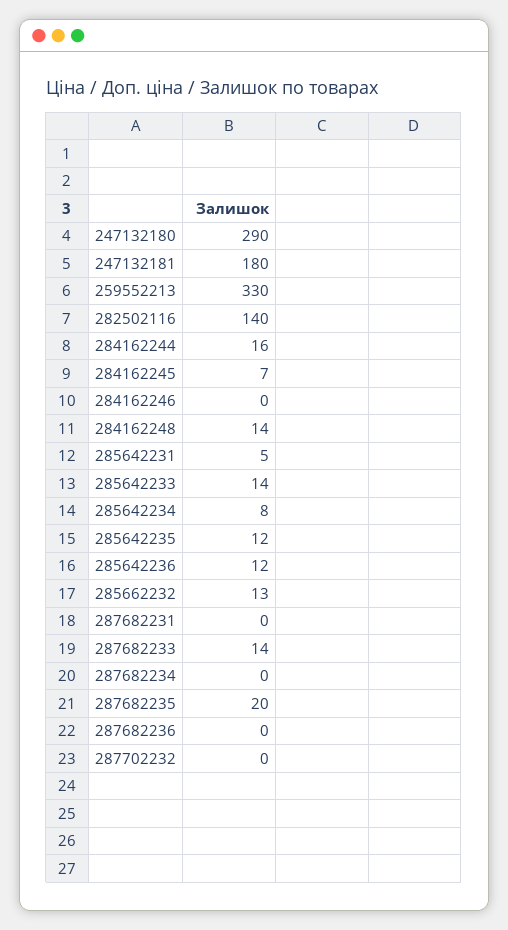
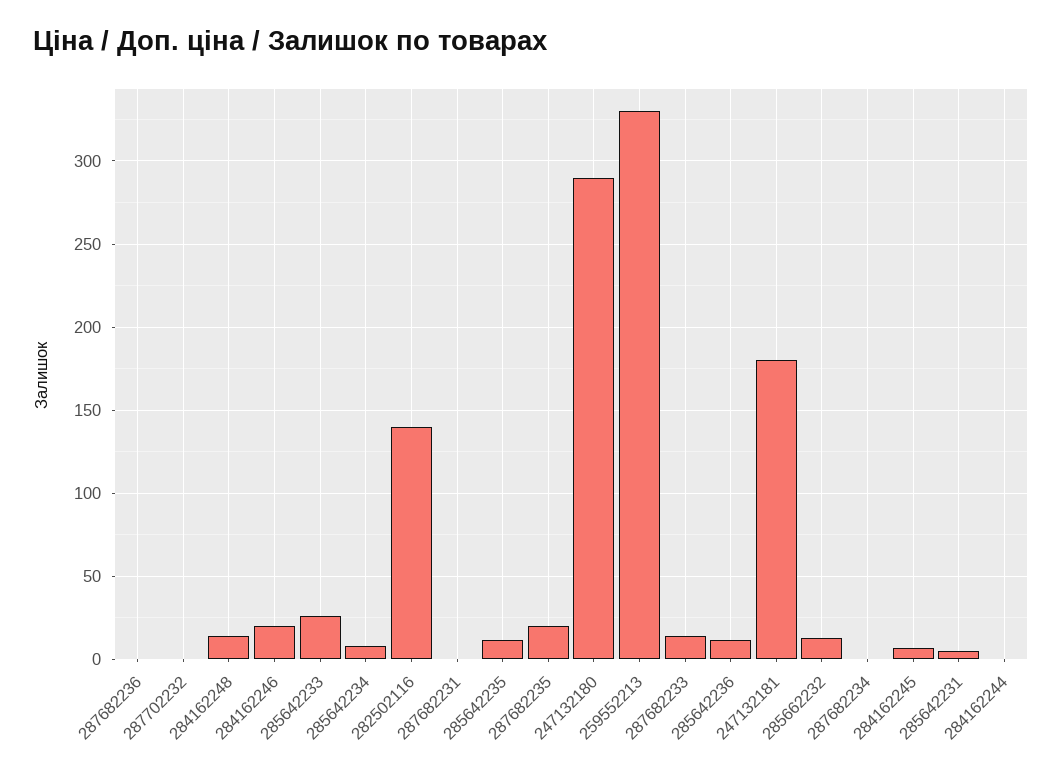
  {
    "247132180": 290,
    "247132181": 180,
    "259552213": 330,
    "282502116": 140,
-   "284162244": 16,
+   "284162244": 0,
    "284162245": 7,
-   "284162246": 0,
+   "284162246": 20,
    "284162248": 14,
    "285642231": 5,
-   "285642233": 14,
+   "285642233": 25,
    "285642234": 8,
    "285642235": 12,
    "285642236": 12,
    "285662232": 13,
    "287682231": 0,
    "287682233": 14,
    "287682234": 0,
    "287682235": 20,
    "287682236": 0,
    "287702232": 0
  }

